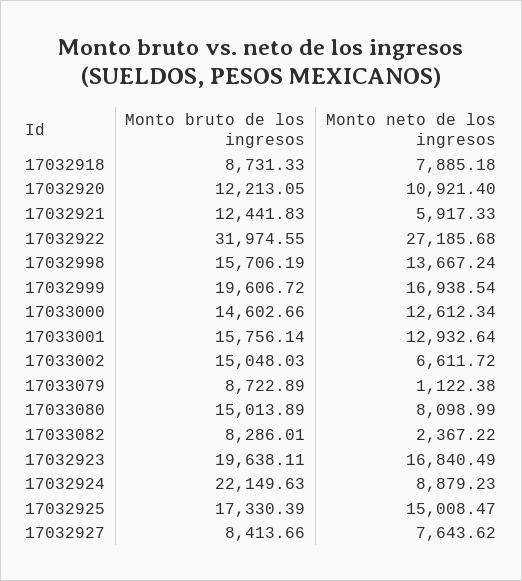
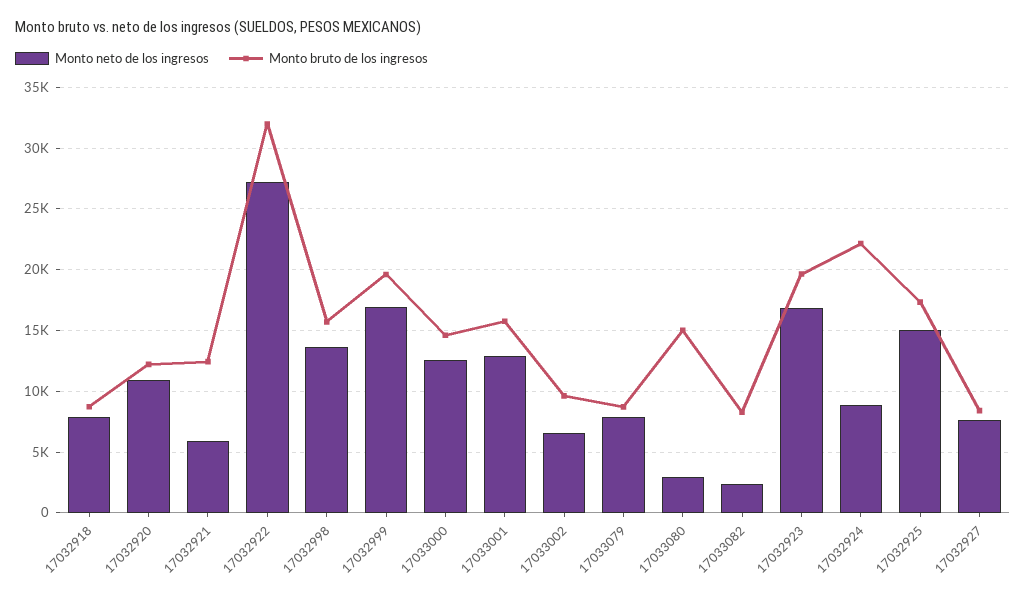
  {
    "Monto bruto de los ingresos": {
      "17032918": 8731.33,
      "17032920": 12213.05,
      "17032921": 12441.83,
      "17032922": 31974.55,
      "17032998": 15706.19,
      "17032999": 19606.72,
      "17033000": 14602.66,
      "17033001": 15756.14,
-     "17033002": 15048.03,
+     "17033002": 9500,
      "17033079": 8722.89,
      "17033080": 15013.89,
      "17033082": 8286.01,
      "17032923": 19638.11,
      "17032924": 22149.63,
      "17032925": 17330.39,
      "17032927": 8413.66
    },
    "Monto neto de los ingresos": {
      "17032918": 7885.18,
      "17032920": 10921.4,
      "17032921": 5917.33,
      "17032922": 27185.68,
      "17032998": 13667.24,
      "17032999": 16938.54,
      "17033000": 12612.34,
      "17033001": 12932.64,
      "17033002": 6611.72,
-     "17033079": 1122.38,
+     "17033079": 8000,
-     "17033080": 8098.99,
+     "17033080": 3000,
      "17033082": 2367.22,
      "17032923": 16840.49,
      "17032924": 8879.23,
      "17032925": 15008.47,
      "17032927": 7643.62
    }
  }

